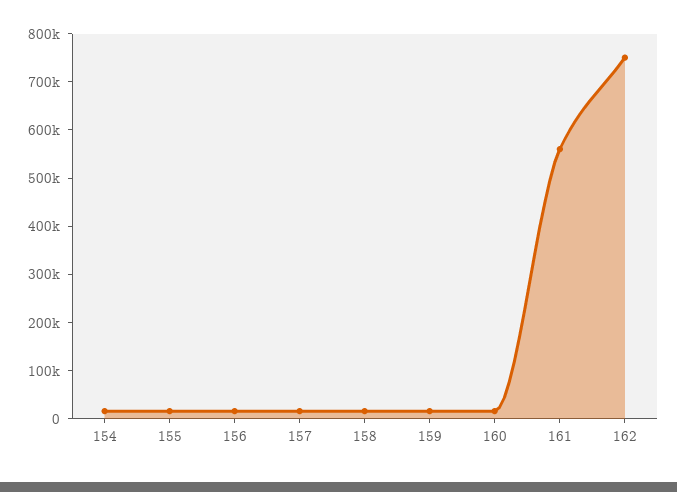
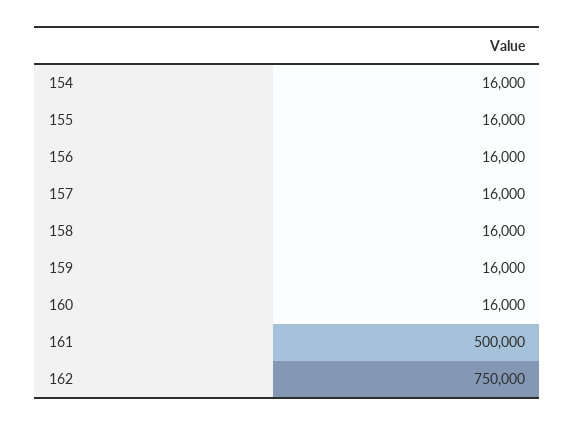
  {
    "154": 16000,
    "155": 16000,
    "156": 16000,
    "157": 16000,
    "158": 16000,
    "159": 16000,
    "160": 16000,
-   "161": 560000,
+   "161": 500000,
    "162": 750000
  }

